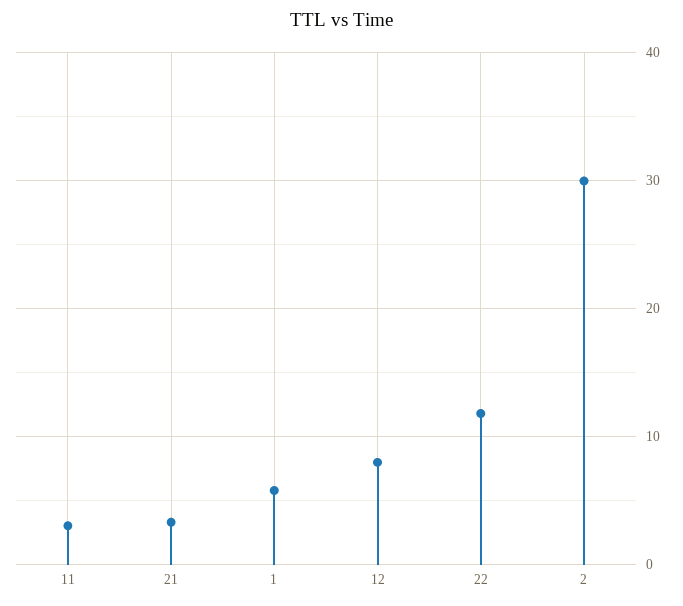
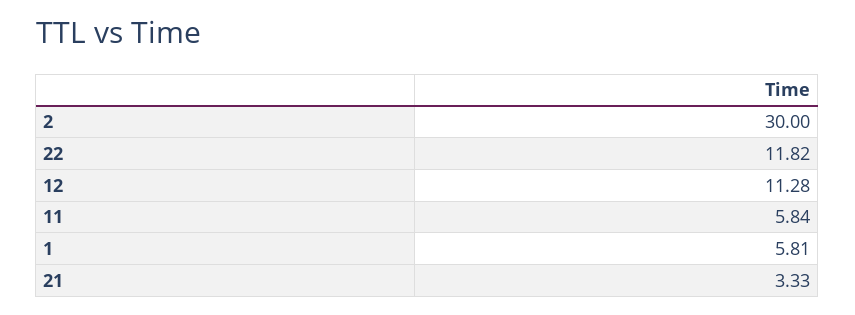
  {
-   "11": 3,
+   "11": 5.84,
    "21": 3.33,
    "1": 5.81,
-   "12": 8,
+   "12": 11.28,
    "22": 11.82,
    "2": 30
  }

